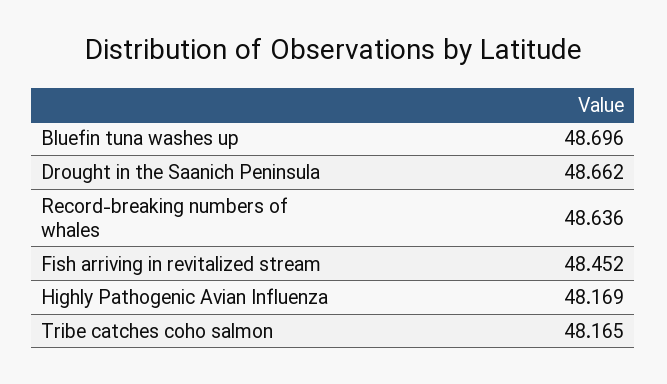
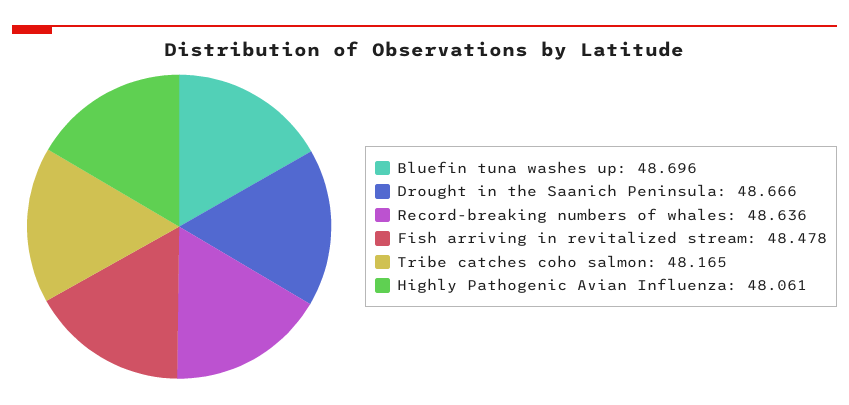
  {
    "Bluefin tuna washes up": 48.696,
-   "Drought in the Saanich Peninsula": 48.662,
+   "Drought in the Saanich Peninsula": 48.666,
    "Record-breaking numbers of whales": 48.636,
-   "Fish arriving in revitalized stream": 48.452,
+   "Fish arriving in revitalized stream": 48.478,
-   "Highly Pathogenic Avian Influenza": 48.169,
+   "Highly Pathogenic Avian Influenza": 48.061,
    "Tribe catches coho salmon": 48.165
  }

